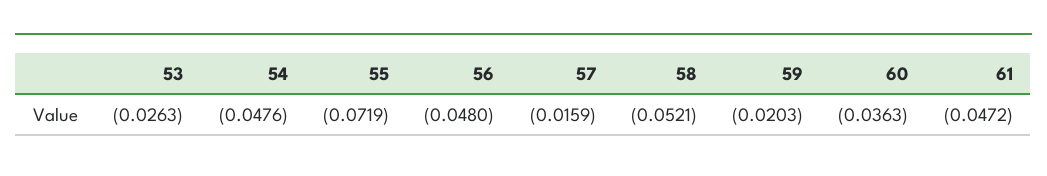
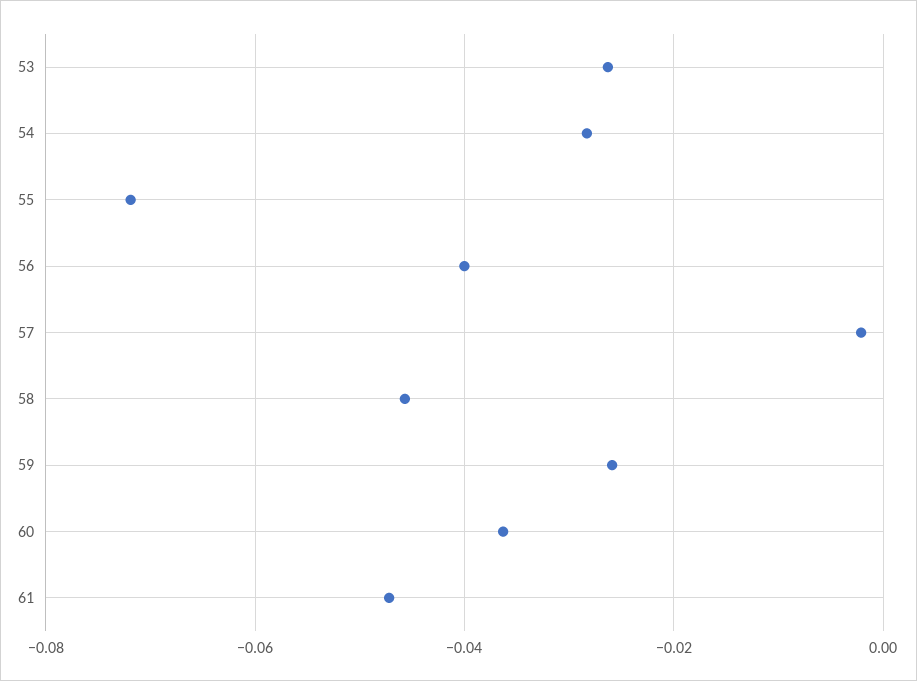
  {
    "53": -0.0263,
-   "54": -0.0476,
+   "54": -0.028,
    "55": -0.0719,
-   "56": -0.048,
+   "56": -0.04,
-   "57": -0.0159,
+   "57": -0.002,
-   "58": -0.0521,
+   "58": -0.046,
-   "59": -0.0203,
+   "59": -0.026,
    "60": -0.0363,
    "61": -0.0472
  }

